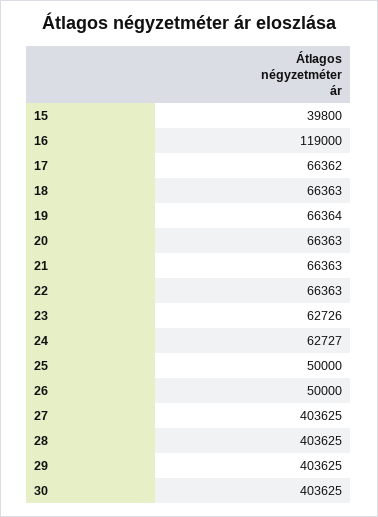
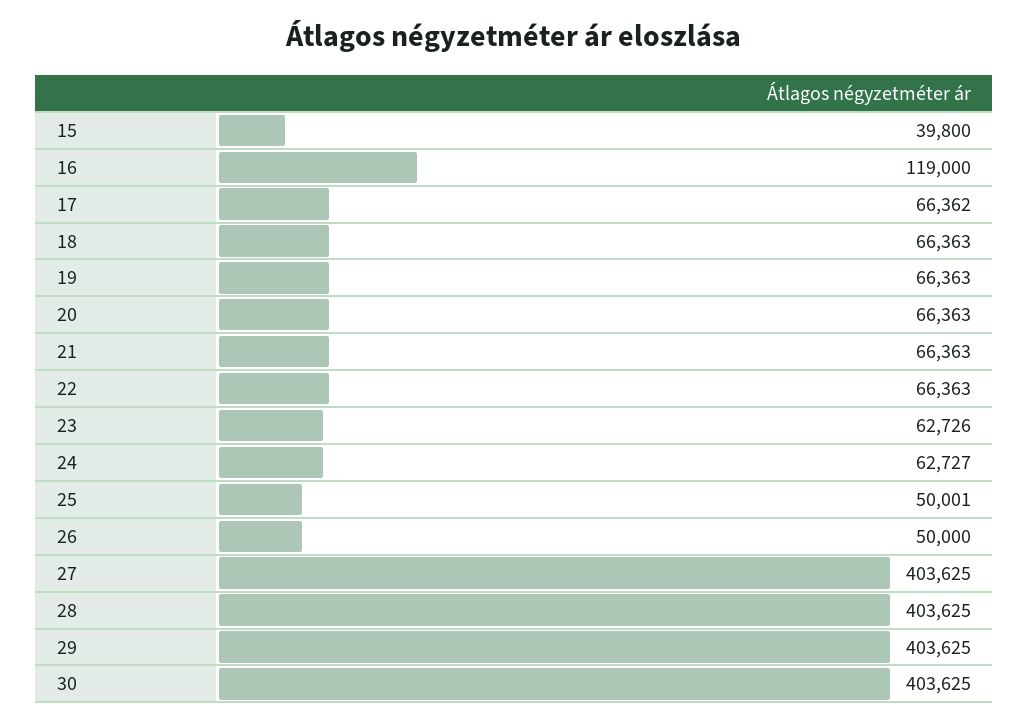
  {
    "15": 39800,
    "16": 119000,
    "17": 66362,
    "18": 66363,
-   "19": 66364,
+   "19": 66363,
    "20": 66363,
    "21": 66363,
    "22": 66363,
    "23": 62726,
    "24": 62727,
-   "25": 50000,
+   "25": 50001,
    "26": 50000,
    "27": 403625,
    "28": 403625,
    "29": 403625,
    "30": 403625
  }

